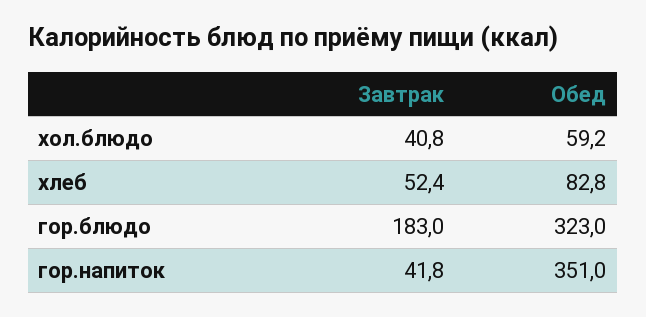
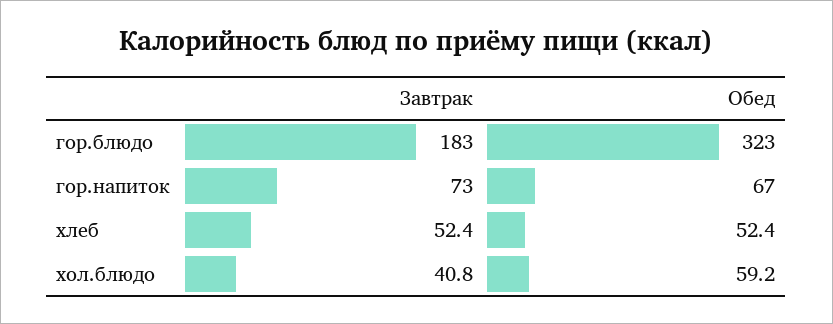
  {
    "Завтрак": {
      "хол.блюдо": 40.8,
      "хлеб": 52.4,
      "гор.блюдо": 183,
-     "гор.напиток": 41.8
+     "гор.напиток": 73
    },
    "Обед": {
      "хол.блюдо": 59.2,
-     "хлеб": 82.8,
+     "хлеб": 52.4,
      "гор.блюдо": 323,
-     "гор.напиток": 351
+     "гор.напиток": 67
    }
  }

